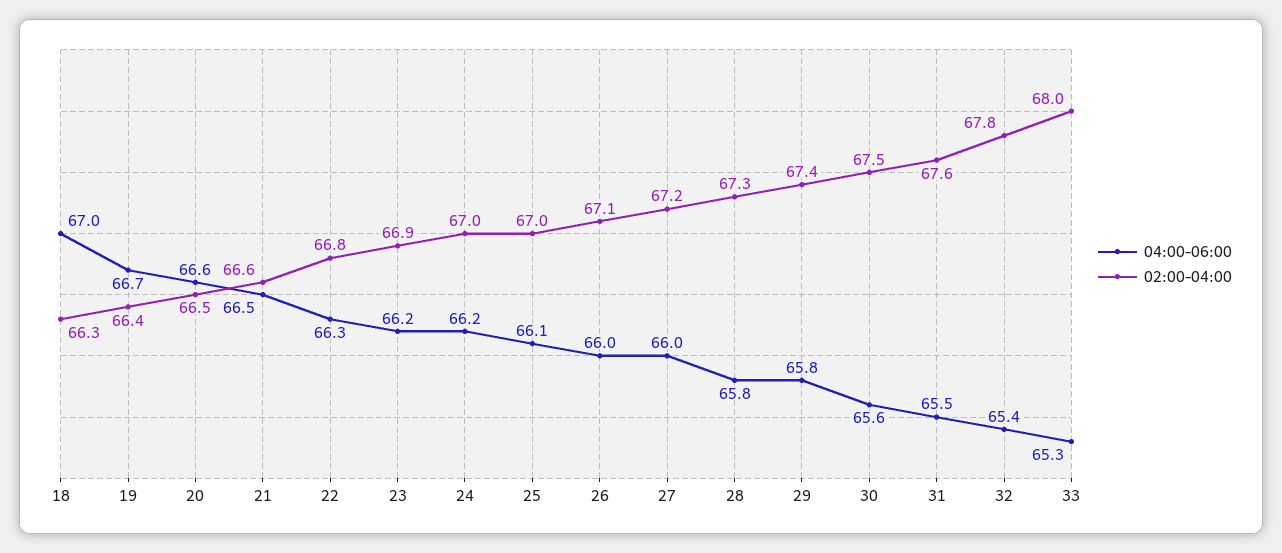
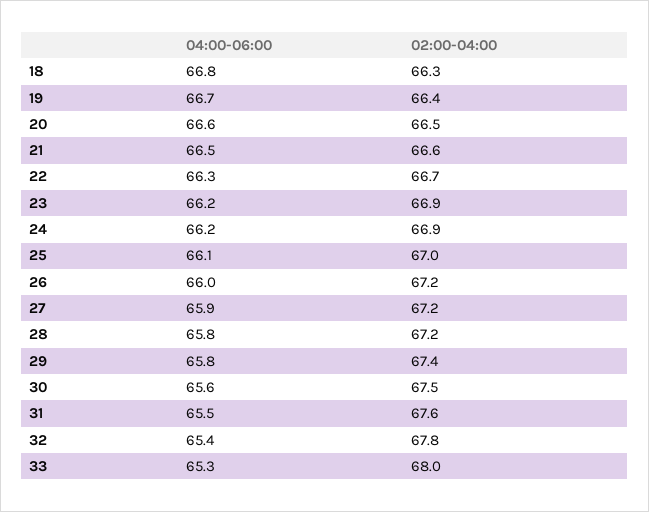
  {
    "04:00-06:00": {
-     "18": 67,
+     "18": 66.8,
      "19": 66.7,
      "20": 66.6,
      "21": 66.5,
      "22": 66.3,
      "23": 66.2,
      "24": 66.2,
      "25": 66.1,
      "26": 66,
-     "27": 66,
+     "27": 65.9,
      "28": 65.8,
      "29": 65.8,
      "30": 65.6,
      "31": 65.5,
      "32": 65.4,
      "33": 65.3
    },
    "02:00-04:00": {
      "18": 66.3,
      "19": 66.4,
      "20": 66.5,
      "21": 66.6,
-     "22": 66.8,
+     "22": 66.7,
      "23": 66.9,
-     "24": 67,
+     "24": 66.9,
      "25": 67,
-     "26": 67.1,
+     "26": 67.2,
      "27": 67.2,
-     "28": 67.3,
+     "28": 67.2,
      "29": 67.4,
      "30": 67.5,
      "31": 67.6,
      "32": 67.8,
      "33": 68
    }
  }

